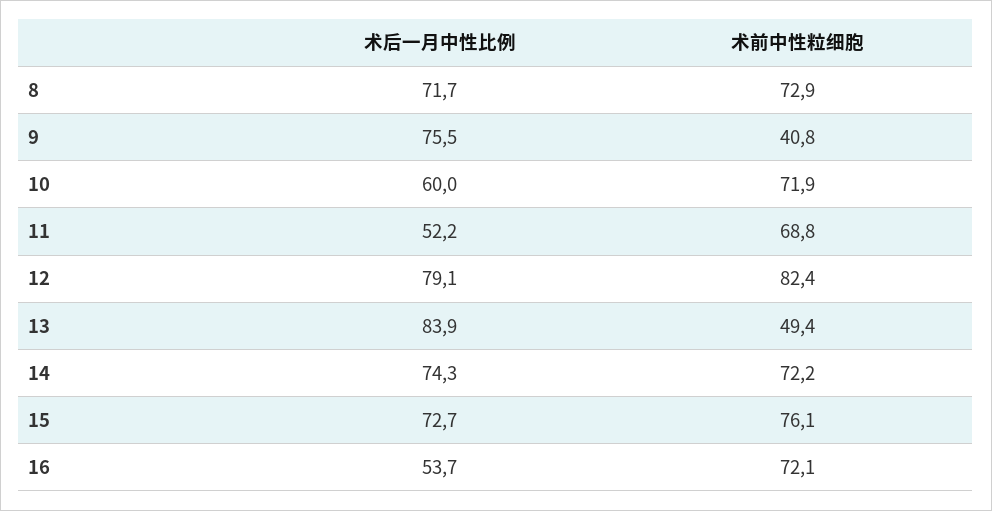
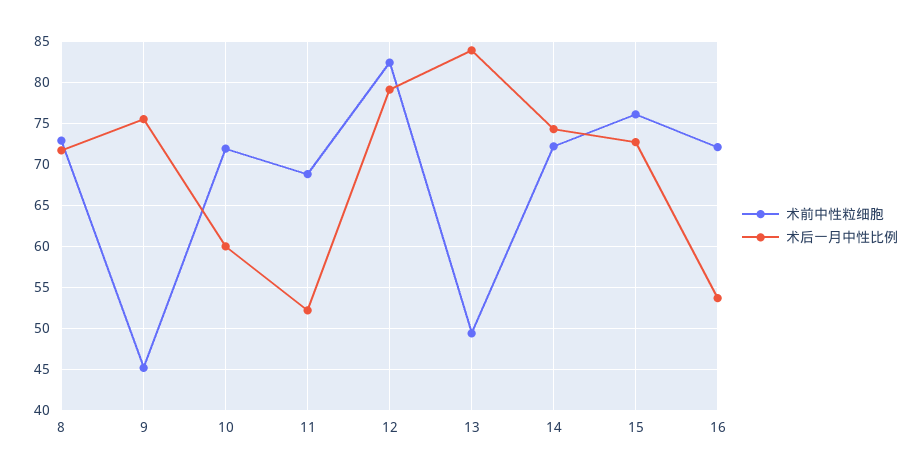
  {
    "术后一月中性比例": {
      "8": 71.7,
      "9": 75.5,
      "10": 60,
      "11": 52.2,
      "12": 79.1,
      "13": 83.9,
      "14": 74.3,
      "15": 72.7,
      "16": 53.7
    },
    "术前中性粒细胞": {
      "8": 72.9,
-     "9": 40.8,
+     "9": 45,
      "10": 71.9,
      "11": 68.8,
      "12": 82.4,
      "13": 49.4,
      "14": 72.2,
      "15": 76.1,
      "16": 72.1
    }
  }

